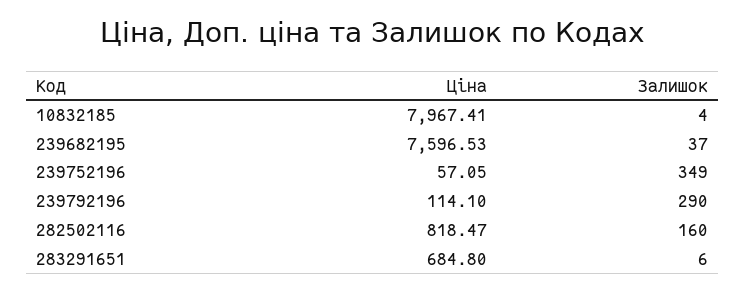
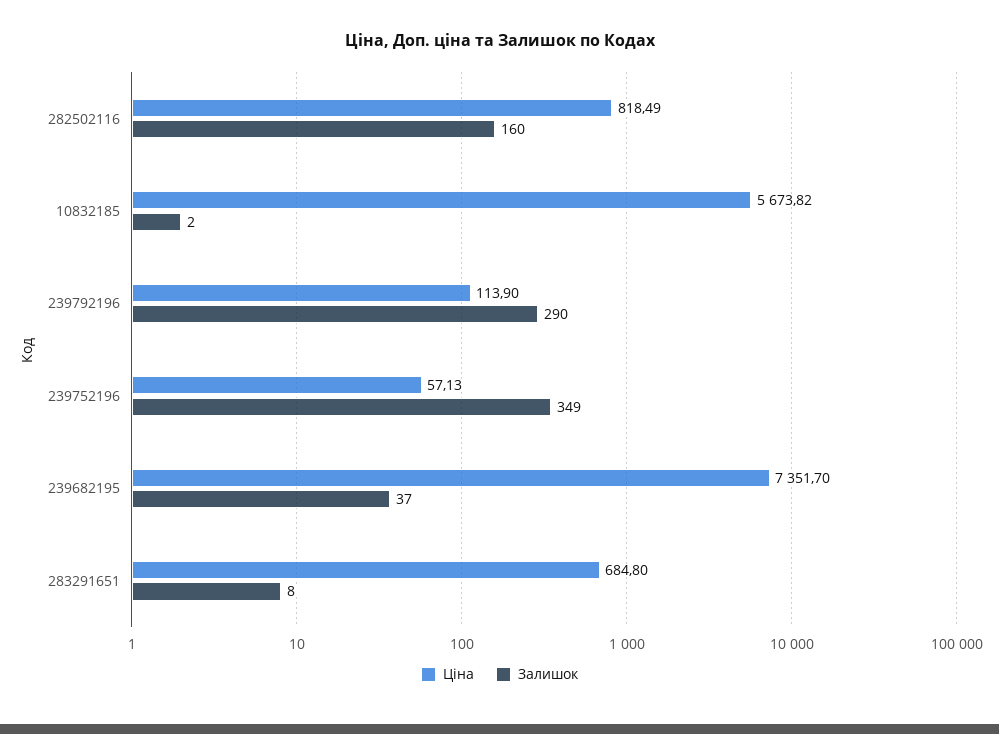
  {
    "Ціна": {
-     "10832185": 7967.41,
+     "10832185": 5673.82,
-     "239682195": 7596.53,
+     "239682195": 7351.7,
-     "239752196": 57.05,
+     "239752196": 57.13,
-     "239792196": 114.1,
+     "239792196": 113.9,
-     "282502116": 818.47,
+     "282502116": 818.49,
      "283291651": 684.8
    },
    "Залишок": {
-     "10832185": 4,
+     "10832185": 2,
      "239682195": 37,
      "239752196": 349,
      "239792196": 290,
      "282502116": 160,
-     "283291651": 6
+     "283291651": 8
    }
  }

